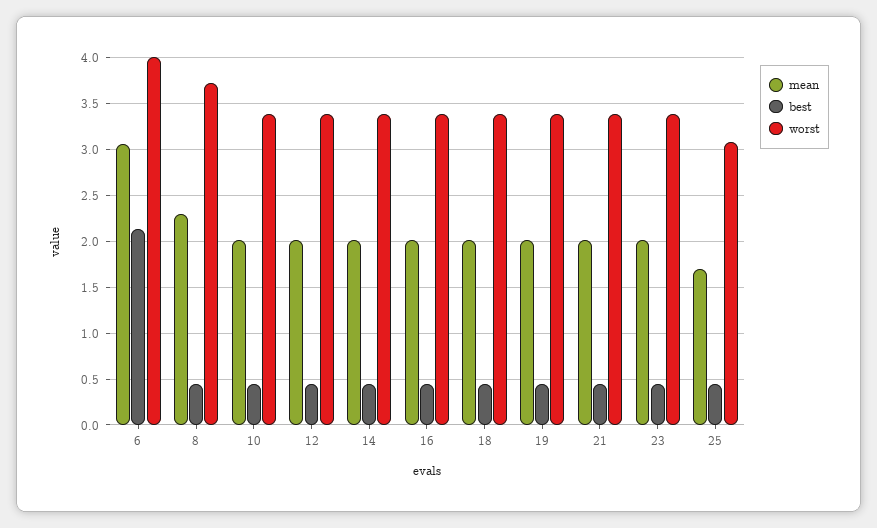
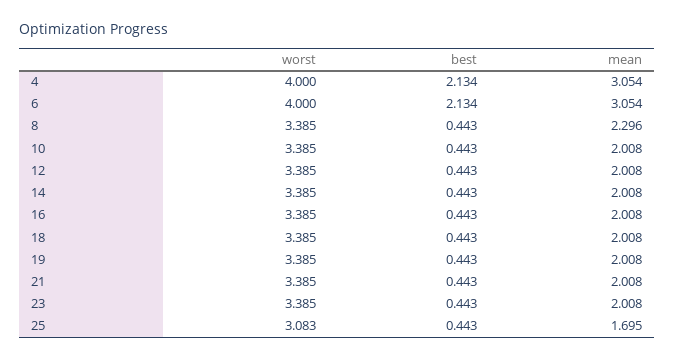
  {
    "mean": {
      "6": 3.054,
      "8": 2.296,
      "10": 2.008,
      "12": 2.008,
      "14": 2.008,
      "16": 2.008,
      "18": 2.008,
      "19": 2.008,
      "21": 2.008,
      "23": 2.008,
-     "25": 1.695
+     "25": 1.695,
+     "4": 3.054
    },
    "best": {
      "6": 2.134,
      "8": 0.443,
      "10": 0.443,
      "12": 0.443,
      "14": 0.443,
      "16": 0.443,
      "18": 0.443,
      "19": 0.443,
      "21": 0.443,
      "23": 0.443,
-     "25": 0.443
+     "25": 0.443,
+     "4": 2.134
    },
    "worst": {
      "6": 4,
-     "8": 3.7,
+     "8": 3.385,
      "10": 3.385,
      "12": 3.385,
      "14": 3.385,
      "16": 3.385,
      "18": 3.385,
      "19": 3.385,
      "21": 3.385,
      "23": 3.385,
-     "25": 3.083
+     "25": 3.083,
+     "4": 4
    }
  }

